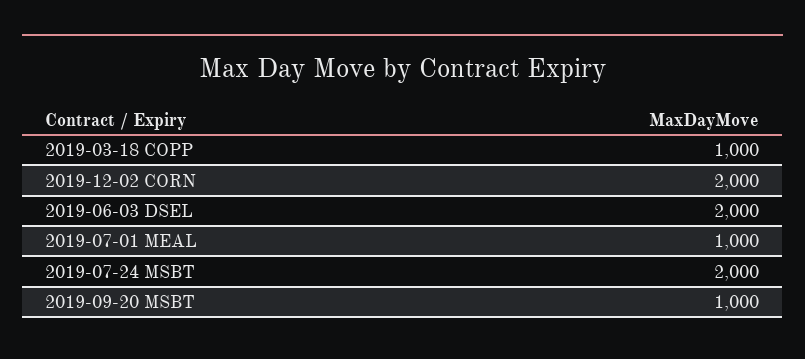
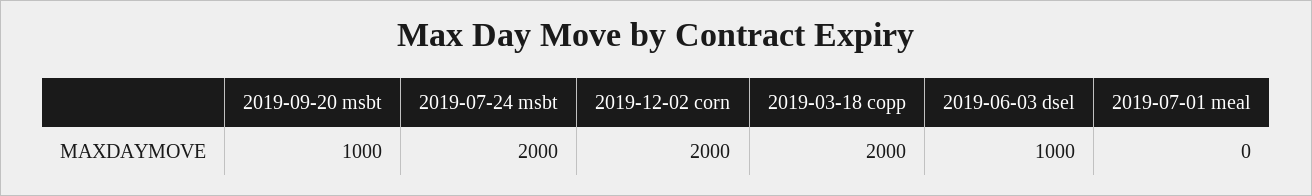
  {
-   "2019-03-18 COPP": 1000,
+   "2019-03-18 COPP": 2000,
    "2019-12-02 CORN": 2000,
-   "2019-06-03 DSEL": 2000,
+   "2019-06-03 DSEL": 1000,
-   "2019-07-01 MEAL": 1000,
+   "2019-07-01 MEAL": 0,
    "2019-07-24 MSBT": 2000,
    "2019-09-20 MSBT": 1000
  }

